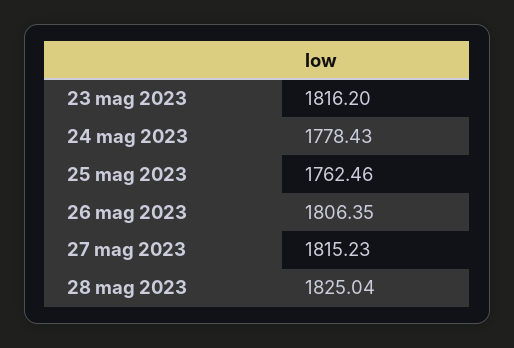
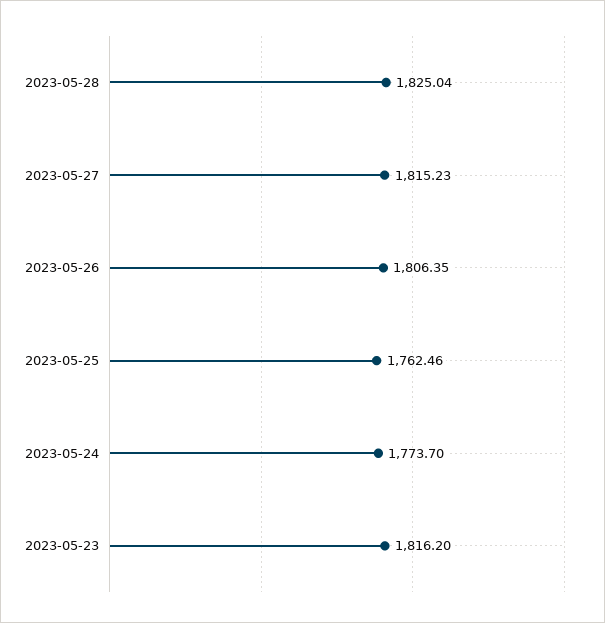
  {
    "23 mag 2023": 1816.2,
-   "24 mag 2023": 1778.43,
+   "24 mag 2023": 1773.7,
    "25 mag 2023": 1762.46,
    "26 mag 2023": 1806.35,
    "27 mag 2023": 1815.23,
    "28 mag 2023": 1825.04
  }

